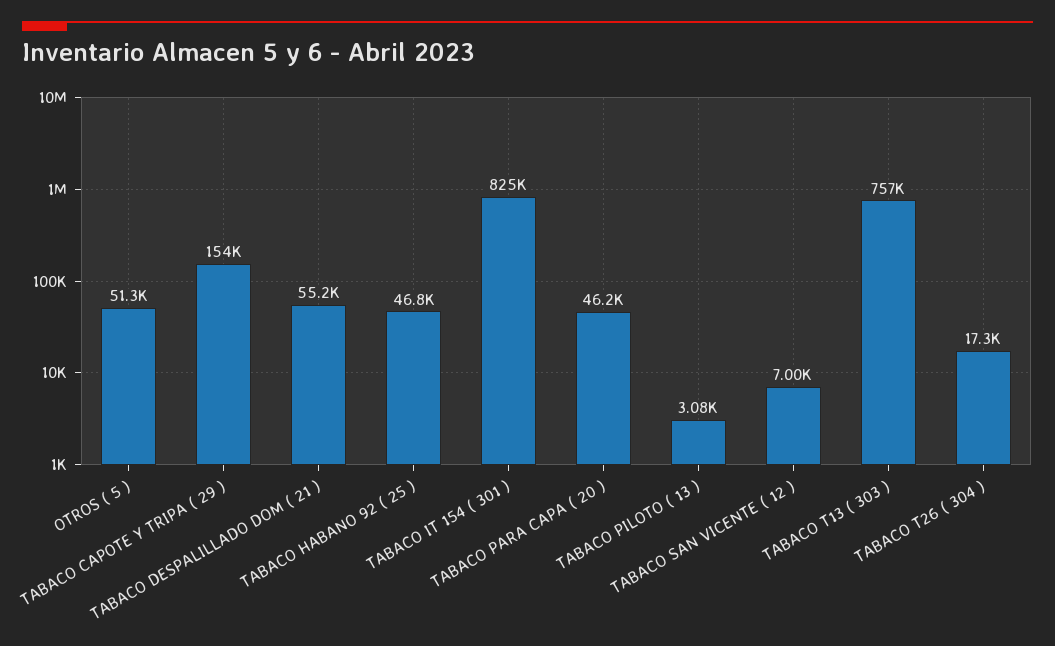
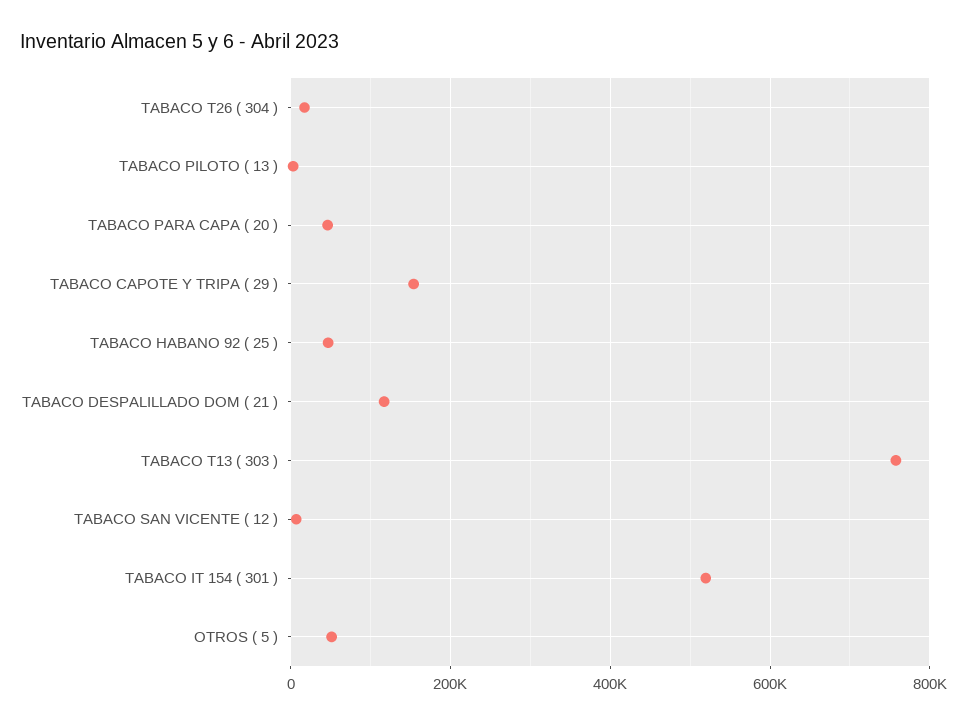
  {
    "OTROS ( 5 )": 51300,
    "TABACO CAPOTE Y TRIPA ( 29 )": 154000,
-   "TABACO DESPALILLADO DOM ( 21 )": 55200,
+   "TABACO DESPALILLADO DOM ( 21 )": 120000,
    "TABACO HABANO 92 ( 25 )": 46800,
-   "TABACO IT 154 ( 301 )": 825000,
+   "TABACO IT 154 ( 301 )": 520000,
    "TABACO PARA CAPA ( 20 )": 46200,
    "TABACO PILOTO ( 13 )": 3080,
    "TABACO SAN VICENTE ( 12 )": 7000,
    "TABACO T13 ( 303 )": 757000,
    "TABACO T26 ( 304 )": 17300
  }

